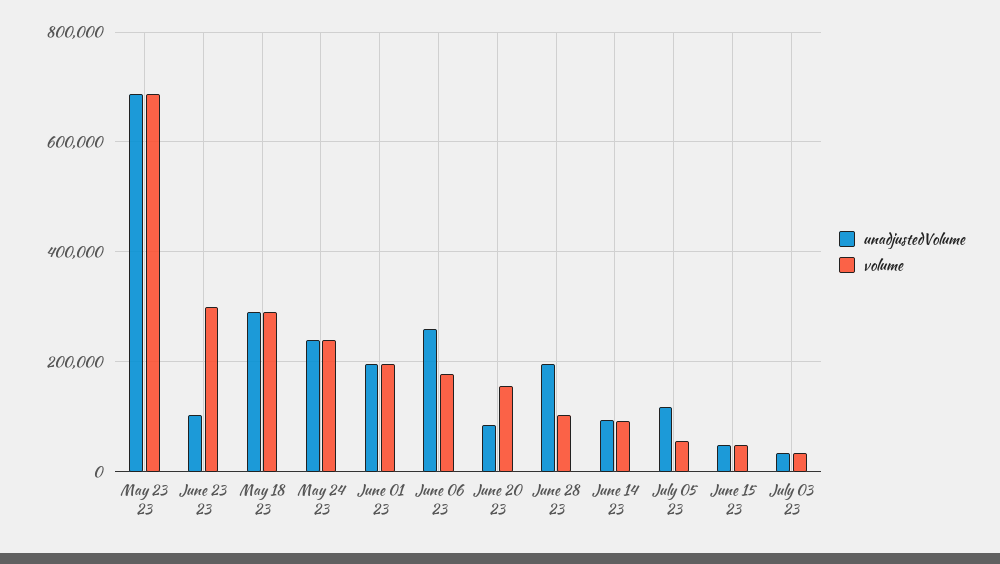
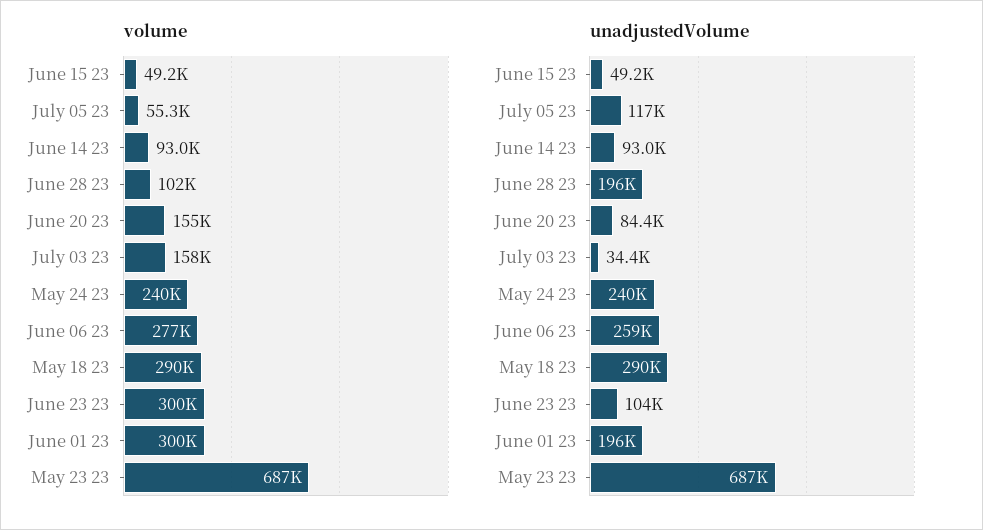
  {
    "unadjustedVolume": {
      "May 23 23": 687000,
      "June 23 23": 104000,
      "May 18 23": 290000,
      "May 24 23": 240000,
      "June 01 23": 196000,
      "June 06 23": 259000,
      "June 20 23": 84400,
      "June 28 23": 196000,
      "June 14 23": 93000,
      "July 05 23": 117000,
      "June 15 23": 49200,
      "July 03 23": 34400
    },
    "volume": {
      "May 23 23": 687000,
      "June 23 23": 300000,
      "May 18 23": 290000,
      "May 24 23": 240000,
-     "June 01 23": 200000,
+     "June 01 23": 300000,
-     "June 06 23": 180000,
+     "June 06 23": 277000,
      "June 20 23": 155000,
      "June 28 23": 102000,
      "June 14 23": 93000,
      "July 05 23": 55300,
      "June 15 23": 49200,
-     "July 03 23": 40000
+     "July 03 23": 158000
    }
  }

